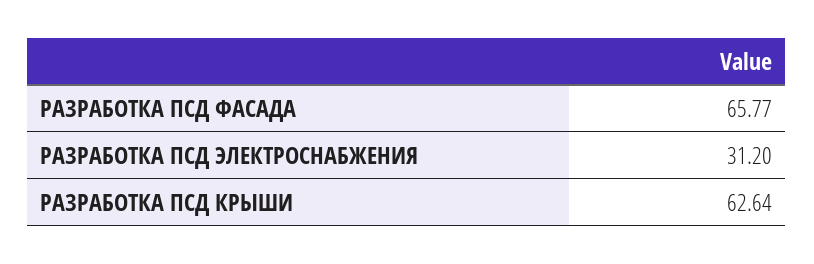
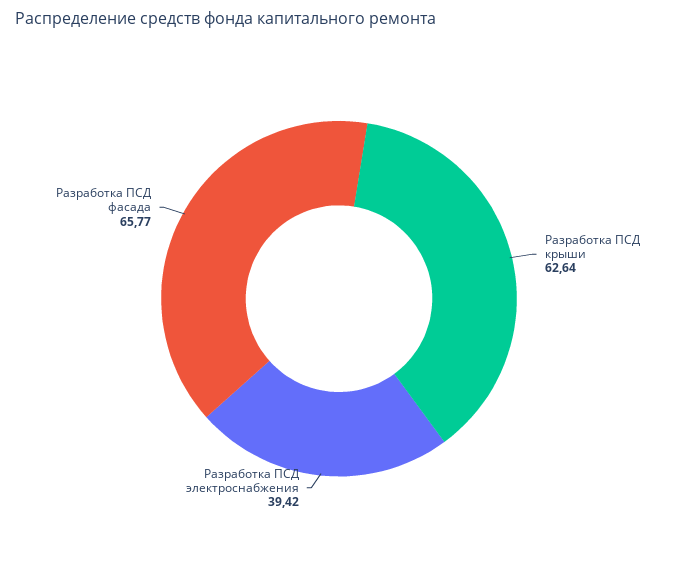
  {
    "РАЗРАБОТКА ПСД ФАСАДА": 65.77,
-   "РАЗРАБОТКА ПСД ЭЛЕКТРОСНАБЖЕНИЯ": 31.2,
+   "РАЗРАБОТКА ПСД ЭЛЕКТРОСНАБЖЕНИЯ": 39.42,
    "РАЗРАБОТКА ПСД КРЫШИ": 62.64
  }

